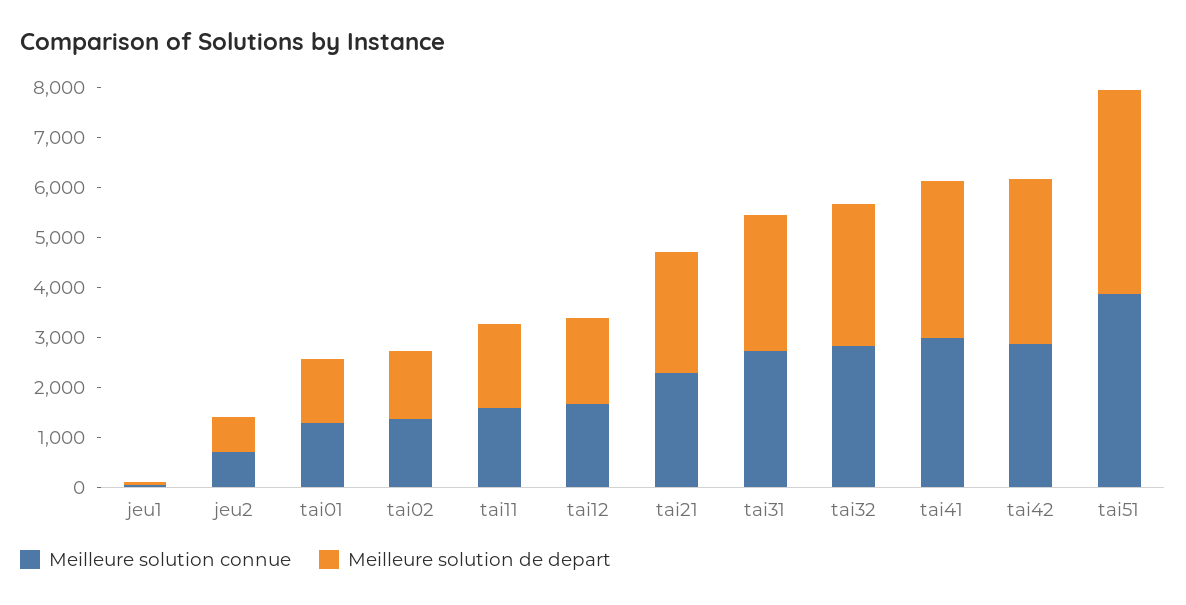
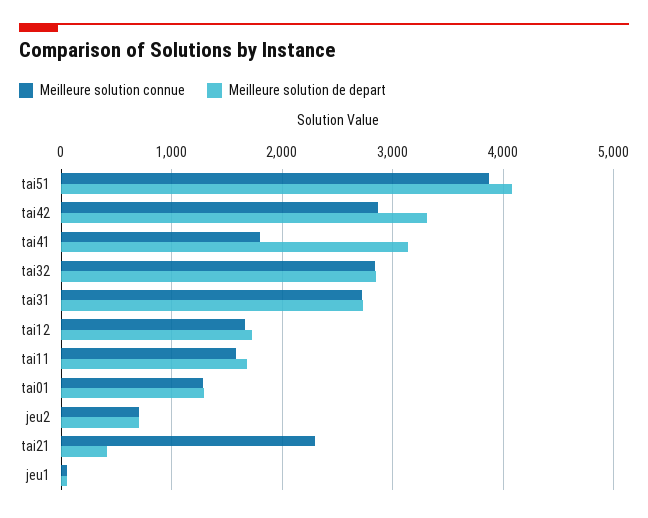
  {
    "Meilleure solution connue": {
      "jeu1": 100,
      "jeu2": 700,
      "tai01": 1300,
-     "tai02": 1400,
      "tai11": 1600,
      "tai12": 1700,
      "tai21": 2300,
      "tai31": 2700,
      "tai32": 2800,
-     "tai41": 3000,
+     "tai41": 1800,
      "tai42": 2900,
      "tai51": 3900
    },
    "Meilleure solution de depart": {
      "jeu1": 100,
      "jeu2": 700,
      "tai01": 1300,
-     "tai02": 1400,
      "tai11": 1700,
      "tai12": 1700,
-     "tai21": 2400,
+     "tai21": 400,
      "tai31": 2700,
      "tai32": 2800,
      "tai41": 3100,
      "tai42": 3300,
      "tai51": 4100
    }
  }

